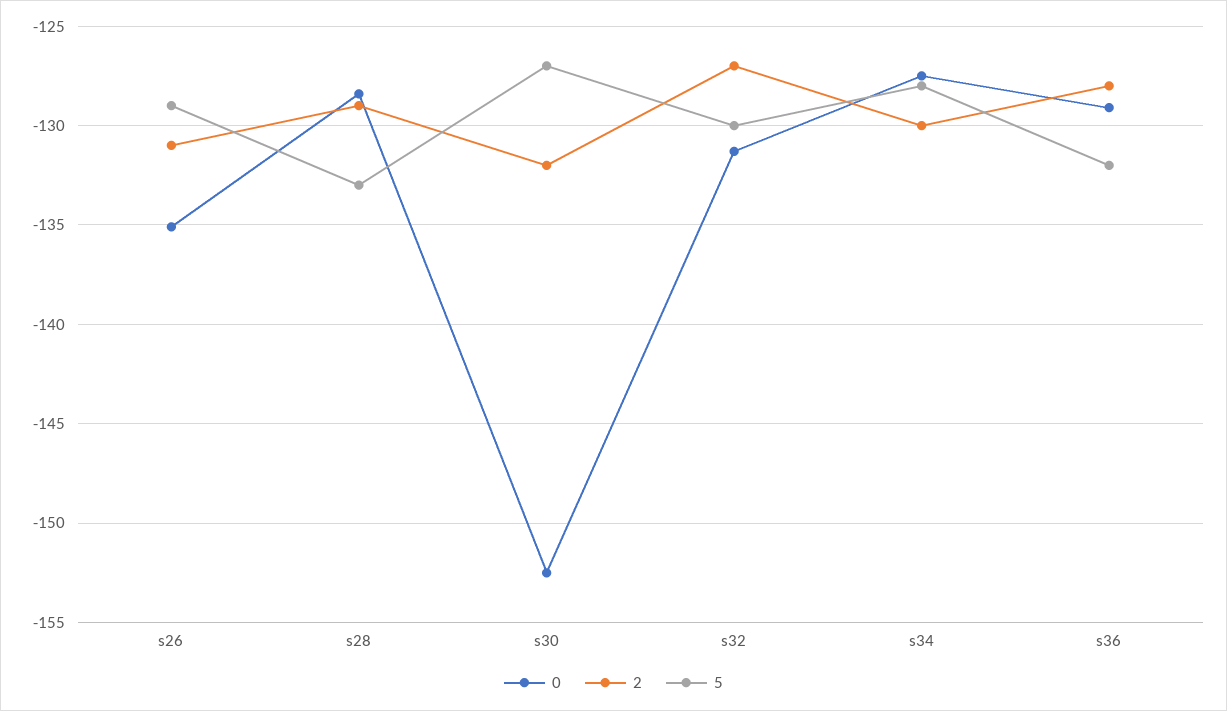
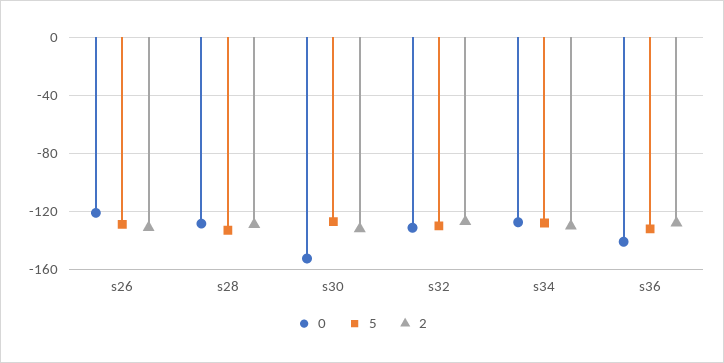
  {
    "0": {
-     "s26": -135,
+     "s26": -120,
      "s28": -128.5,
      "s30": -152.5,
      "s32": -131.5,
      "s34": -127.5,
-     "s36": -129
+     "s36": -140
    },
    "2": {
      "s26": -131,
      "s28": -129,
      "s30": -132,
      "s32": -127,
      "s34": -130,
      "s36": -128
    },
    "5": {
      "s26": -129,
      "s28": -133,
      "s30": -127,
      "s32": -130,
      "s34": -128,
      "s36": -132
    }
  }

